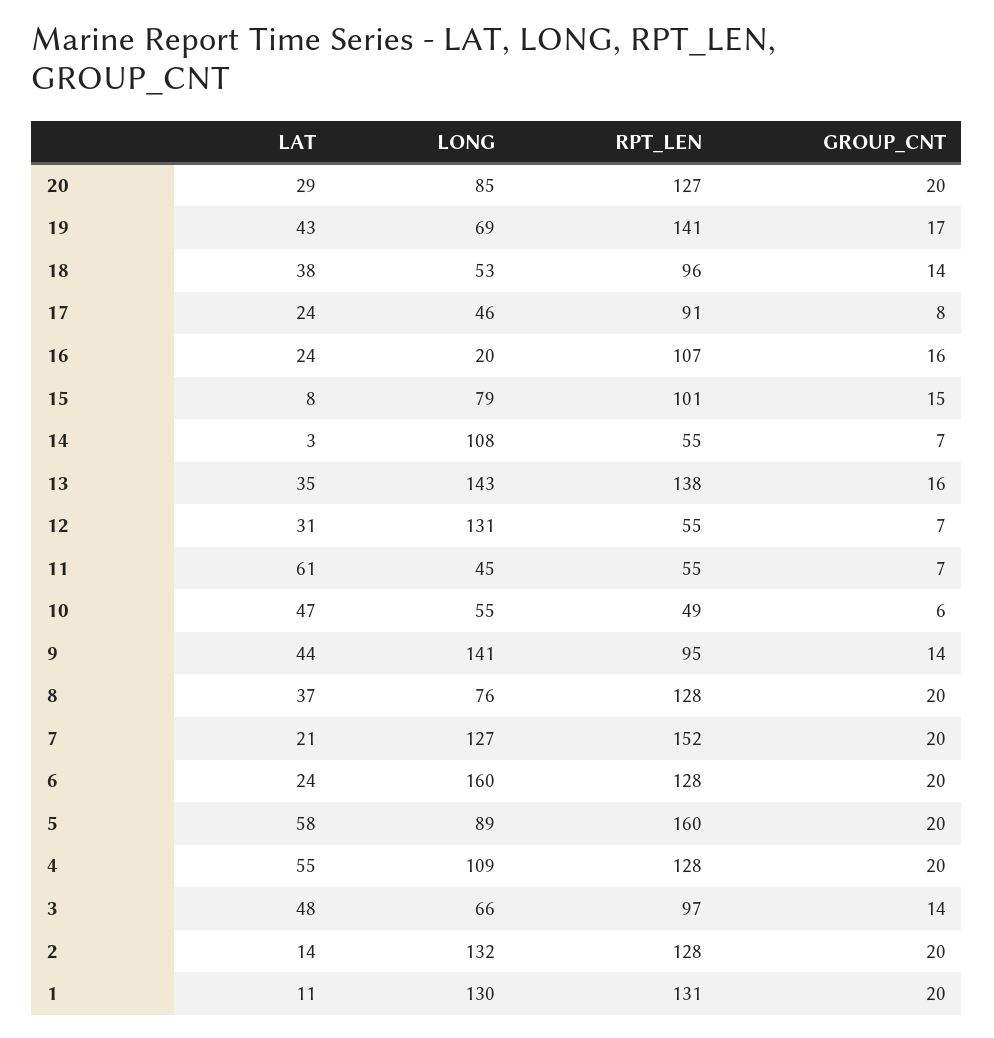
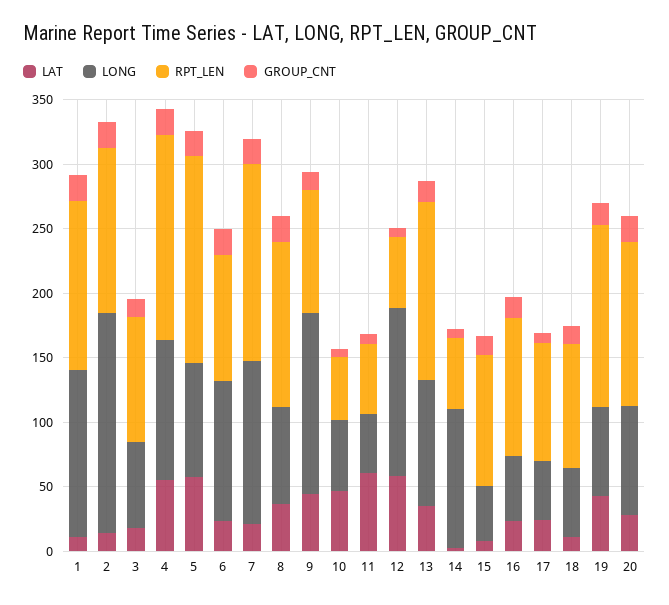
  {
    "LAT": {
      "20": 29,
      "19": 43,
-     "18": 38,
+     "18": 10,
      "17": 24,
      "16": 24,
      "15": 8,
      "14": 3,
      "13": 35,
-     "12": 31,
+     "12": 60,
      "11": 61,
      "10": 47,
      "9": 44,
      "8": 37,
      "7": 21,
      "6": 24,
      "5": 58,
      "4": 55,
-     "3": 48,
+     "3": 20,
      "2": 14,
      "1": 11
    },
    "LONG": {
      "20": 85,
      "19": 69,
      "18": 53,
      "17": 46,
-     "16": 20,
+     "16": 50,
-     "15": 79,
+     "15": 40,
      "14": 108,
-     "13": 143,
+     "13": 100,
      "12": 131,
      "11": 45,
      "10": 55,
      "9": 141,
      "8": 76,
      "7": 127,
-     "6": 160,
+     "6": 110,
      "5": 89,
      "4": 109,
      "3": 66,
-     "2": 132,
+     "2": 170,
      "1": 130
    },
    "RPT_LEN": {
      "20": 127,
      "19": 141,
      "18": 96,
      "17": 91,
      "16": 107,
      "15": 101,
      "14": 55,
      "13": 138,
      "12": 55,
      "11": 55,
      "10": 49,
      "9": 95,
      "8": 128,
      "7": 152,
-     "6": 128,
+     "6": 100,
      "5": 160,
-     "4": 128,
+     "4": 160,
      "3": 97,
      "2": 128,
      "1": 131
    },
    "GROUP_CNT": {
      "20": 20,
      "19": 17,
      "18": 14,
      "17": 8,
      "16": 16,
      "15": 15,
      "14": 7,
      "13": 16,
      "12": 7,
      "11": 7,
      "10": 6,
      "9": 14,
      "8": 20,
      "7": 20,
      "6": 20,
      "5": 20,
      "4": 20,
      "3": 14,
      "2": 20,
      "1": 20
    }
  }

